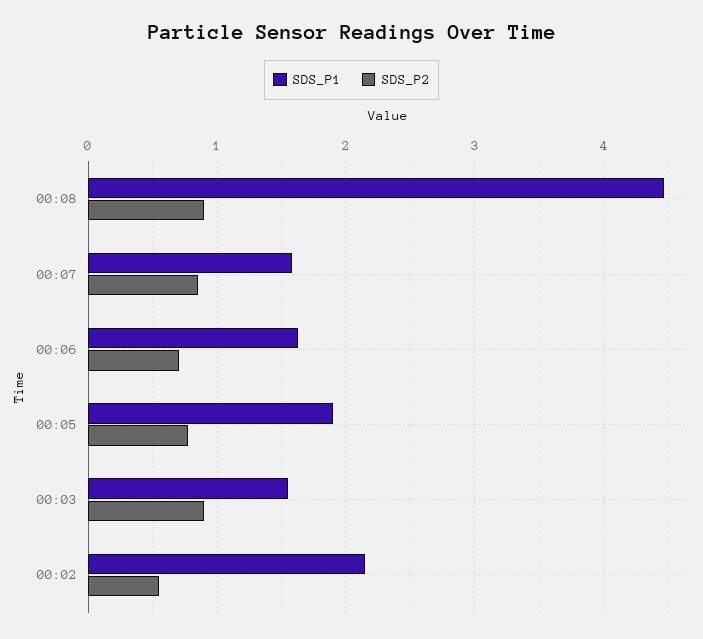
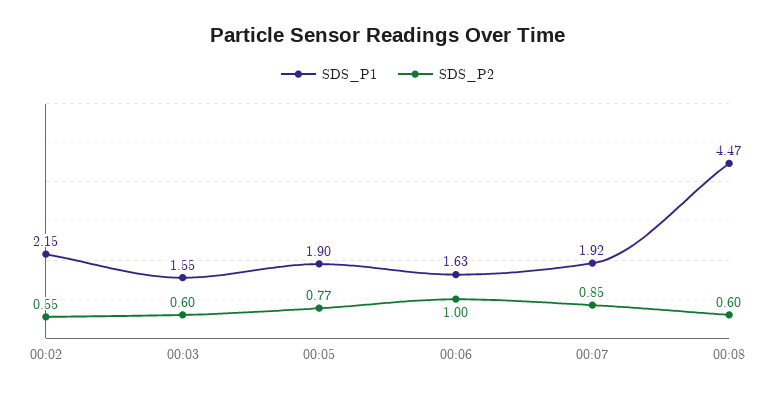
  {
    "SDS_P1": {
      "00:08": 4.47,
-     "00:07": 1.6,
+     "00:07": 1.92,
      "00:06": 1.63,
      "00:05": 1.9,
      "00:03": 1.55,
      "00:02": 2.15
    },
    "SDS_P2": {
-     "00:08": 0.9,
+     "00:08": 0.6,
      "00:07": 0.85,
-     "00:06": 0.7,
+     "00:06": 1,
      "00:05": 0.77,
-     "00:03": 0.9,
+     "00:03": 0.6,
      "00:02": 0.55
    }
  }

